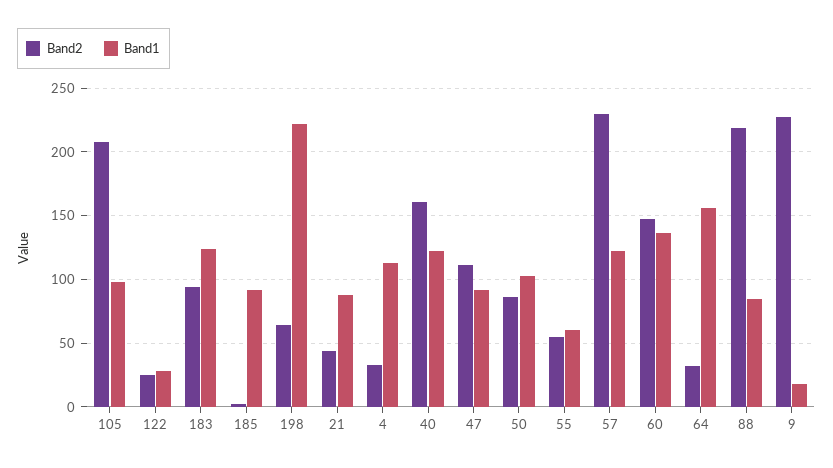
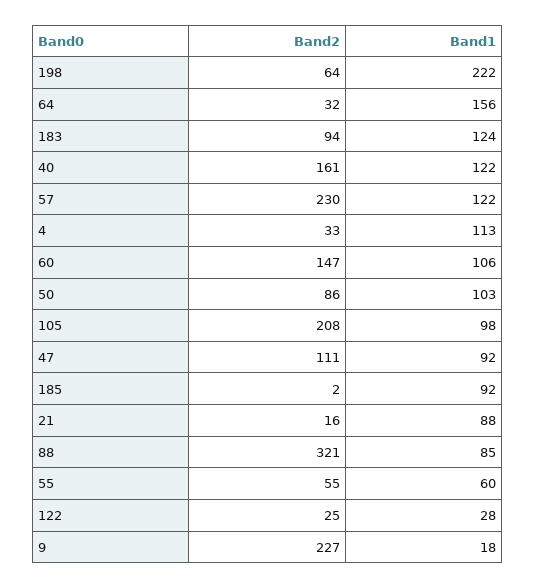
  {
    "Band2": {
      "105": 208,
      "122": 25,
      "183": 94,
      "185": 2,
      "198": 64,
-     "21": 45,
+     "21": 16,
      "4": 33,
      "40": 161,
      "47": 111,
      "50": 86,
      "55": 55,
      "57": 230,
      "60": 147,
      "64": 32,
-     "88": 220,
+     "88": 321,
      "9": 227
    },
    "Band1": {
      "105": 98,
      "122": 28,
      "183": 124,
      "185": 92,
      "198": 222,
      "21": 88,
      "4": 113,
      "40": 122,
      "47": 92,
      "50": 103,
      "55": 60,
      "57": 122,
-     "60": 135,
+     "60": 106,
      "64": 156,
      "88": 85,
      "9": 18
    }
  }

